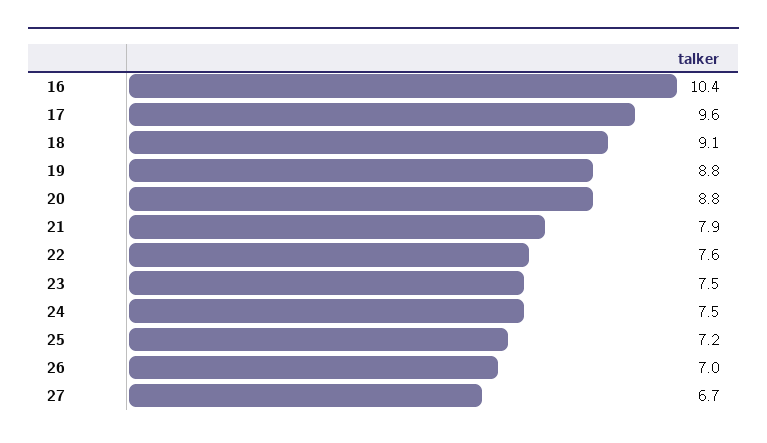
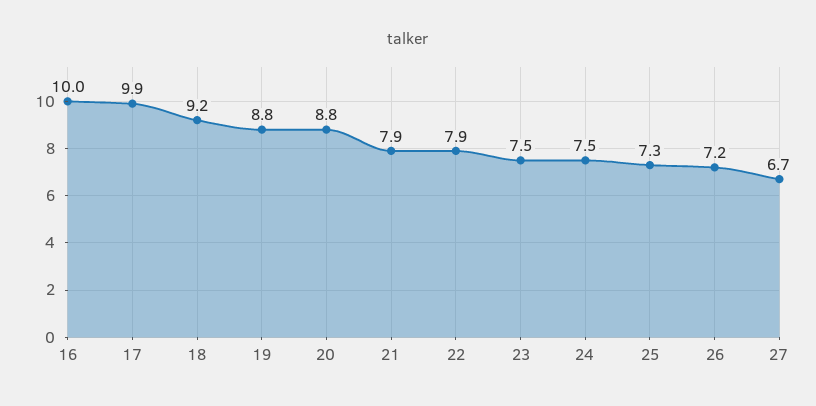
  {
-   "16": 10.4,
+   "16": 10,
-   "17": 9.6,
+   "17": 9.9,
-   "18": 9.1,
+   "18": 9.2,
    "19": 8.8,
    "20": 8.8,
    "21": 7.9,
-   "22": 7.6,
+   "22": 7.9,
    "23": 7.5,
    "24": 7.5,
-   "25": 7.2,
+   "25": 7.3,
-   "26": 7,
+   "26": 7.2,
    "27": 6.7
  }

